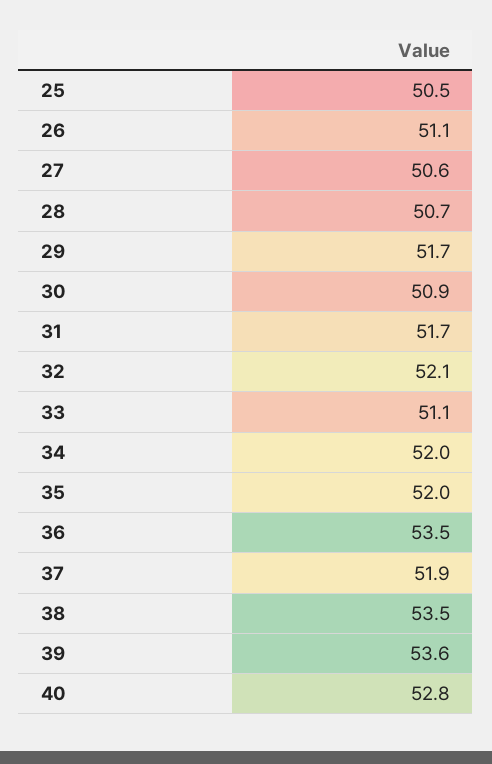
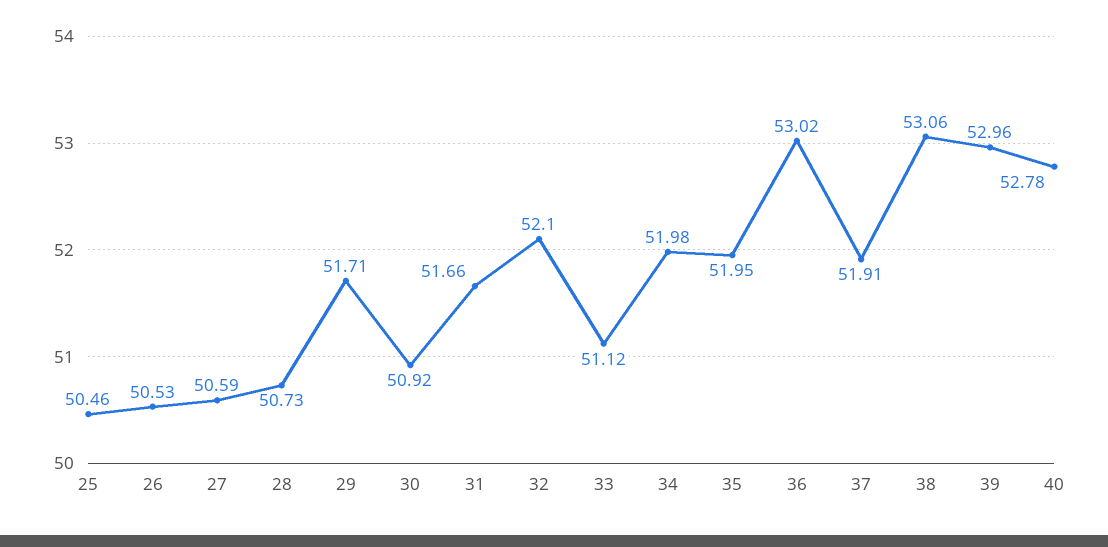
  {
    "25": 50.46,
-   "26": 51.1,
+   "26": 50.53,
    "27": 50.59,
    "28": 50.73,
    "29": 51.71,
    "30": 50.92,
    "31": 51.66,
    "32": 52.1,
    "33": 51.12,
    "34": 51.98,
    "35": 51.95,
-   "36": 53.5,
+   "36": 53.02,
    "37": 51.91,
-   "38": 53.5,
+   "38": 53.06,
-   "39": 53.6,
+   "39": 52.96,
    "40": 52.78
  }

